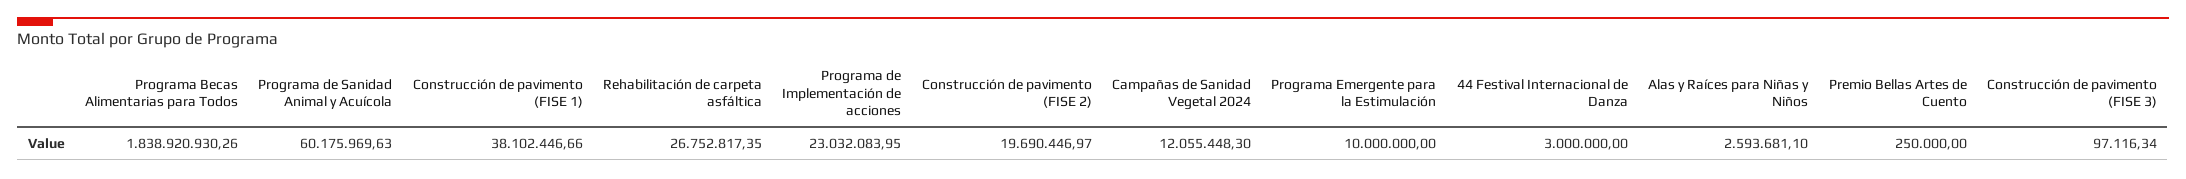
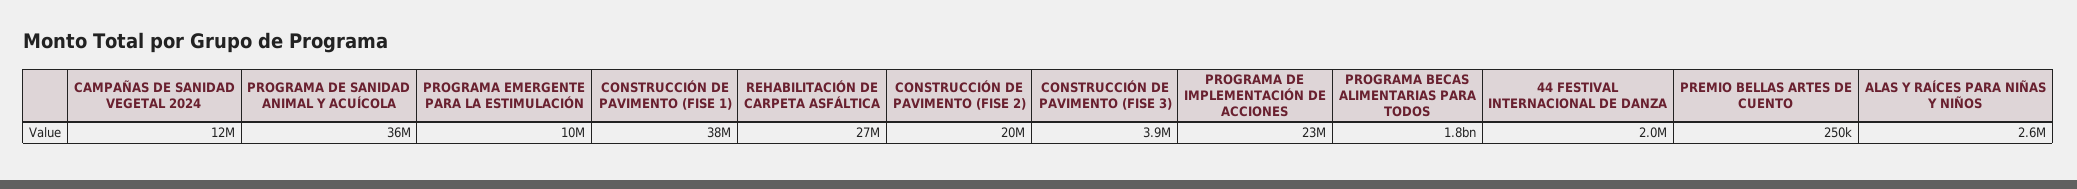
  {
    "Programa Becas Alimentarias para Todos": 1838920930.26,
-   "Programa de Sanidad Animal y Acuícola": 60175969.63,
+   "Programa de Sanidad Animal y Acuícola": 36000000,
    "Construcción de pavimento (FISE 1)": 38102446.66,
    "Rehabilitación de carpeta asfáltica": 26752817.35,
    "Programa de Implementación de acciones": 23032083.95,
    "Construcción de pavimento (FISE 2)": 19690446.97,
    "Campañas de Sanidad Vegetal 2024": 12055448.3,
    "Programa Emergente para la Estimulación": 10000000,
-   "44 Festival Internacional de Danza": 3000000,
+   "44 Festival Internacional de Danza": 2000000,
    "Alas y Raíces para Niñas y Niños": 2593681.1,
    "Premio Bellas Artes de Cuento": 250000,
-   "Construcción de pavimento (FISE 3)": 97116.34
+   "Construcción de pavimento (FISE 3)": 3900000
  }

